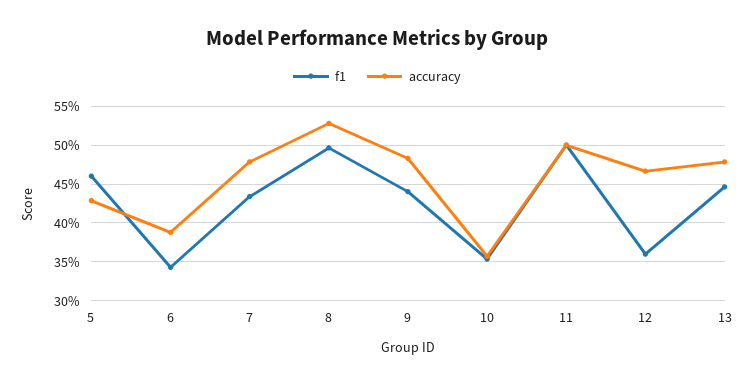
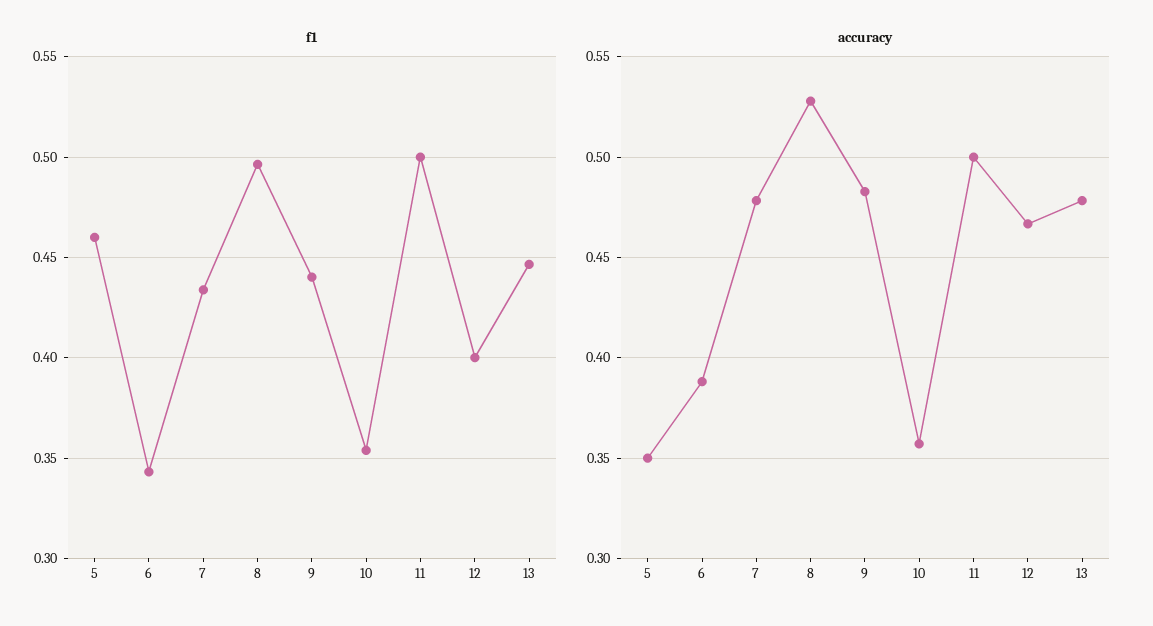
  {
    "f1": {
      "5": 0.46,
      "6": 0.345,
      "7": 0.435,
      "8": 0.495,
      "9": 0.44,
      "10": 0.355,
      "11": 0.5,
-     "12": 0.36,
+     "12": 0.4,
      "13": 0.445
    },
    "accuracy": {
-     "5": 0.43,
+     "5": 0.35,
      "6": 0.39,
      "7": 0.48,
      "8": 0.53,
      "9": 0.485,
      "10": 0.355,
      "11": 0.5,
      "12": 0.465,
      "13": 0.48
    }
  }

